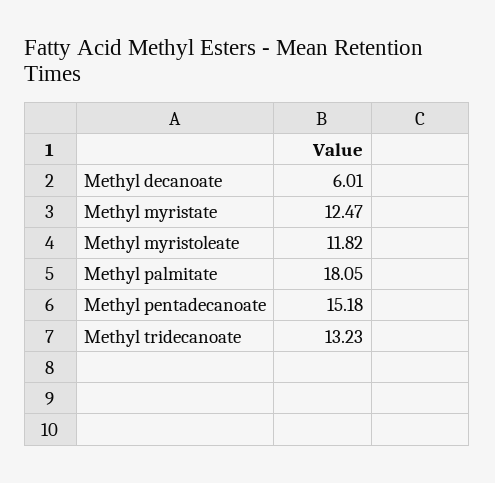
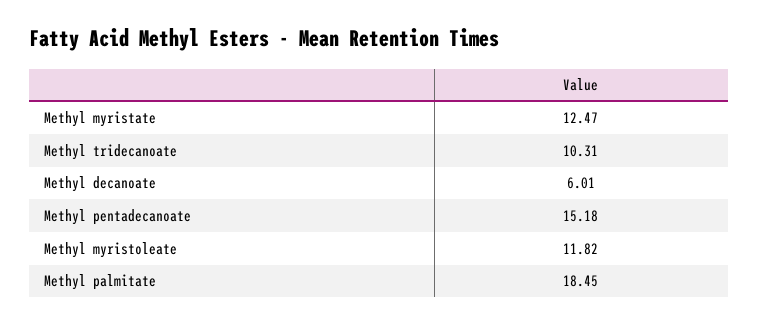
  {
    "Methyl decanoate": 6.01,
    "Methyl myristate": 12.47,
    "Methyl myristoleate": 11.82,
-   "Methyl palmitate": 18.05,
+   "Methyl palmitate": 18.45,
    "Methyl pentadecanoate": 15.18,
-   "Methyl tridecanoate": 13.23
+   "Methyl tridecanoate": 10.31
  }

